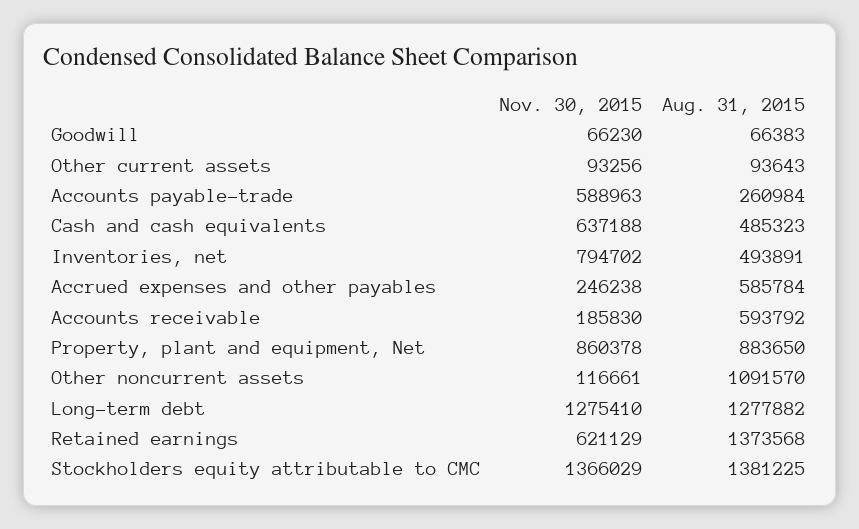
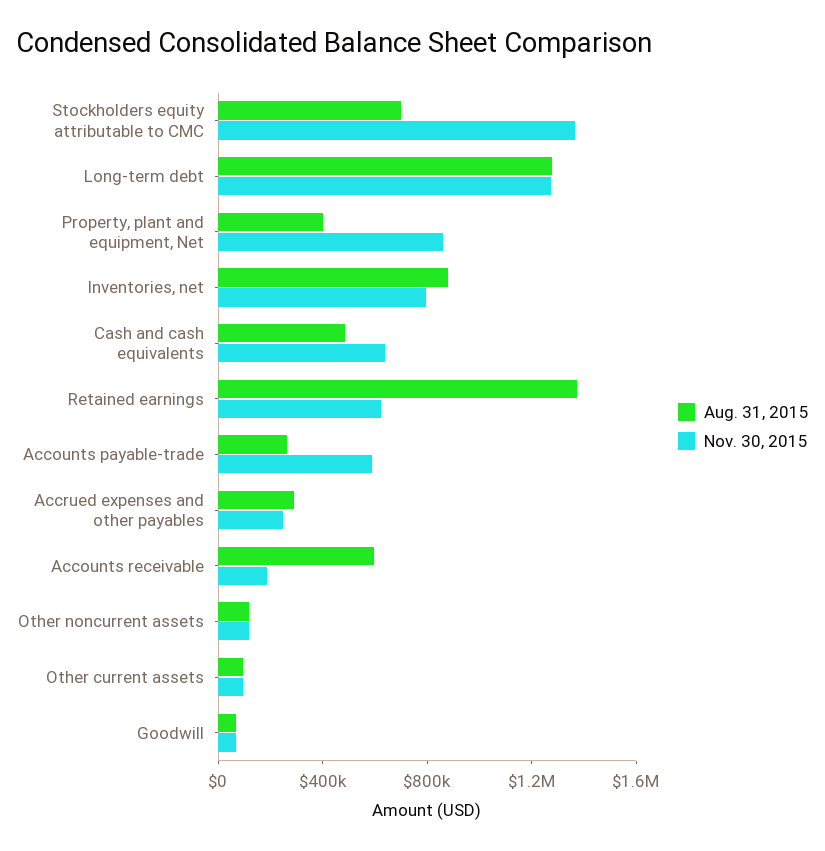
  {
    "Nov. 30, 2015": {
      "Goodwill": 66230,
      "Other current assets": 93256,
      "Accounts payable-trade": 588963,
      "Cash and cash equivalents": 637188,
      "Inventories, net": 794702,
      "Accrued expenses and other payables": 246238,
      "Accounts receivable": 185830,
      "Property, plant and equipment, Net": 860378,
      "Other noncurrent assets": 116661,
      "Long-term debt": 1275410,
      "Retained earnings": 621129,
      "Stockholders equity attributable to CMC": 1366029
    },
    "Aug. 31, 2015": {
      "Goodwill": 66383,
      "Other current assets": 93643,
      "Accounts payable-trade": 260984,
      "Cash and cash equivalents": 485323,
-     "Inventories, net": 493891,
+     "Inventories, net": 900000,
-     "Accrued expenses and other payables": 585784,
+     "Accrued expenses and other payables": 300000,
      "Accounts receivable": 593792,
-     "Property, plant and equipment, Net": 883650,
+     "Property, plant and equipment, Net": 400000,
-     "Other noncurrent assets": 1091570,
+     "Other noncurrent assets": 100000,
      "Long-term debt": 1277882,
      "Retained earnings": 1373568,
-     "Stockholders equity attributable to CMC": 1381225
+     "Stockholders equity attributable to CMC": 700000
    }
  }

